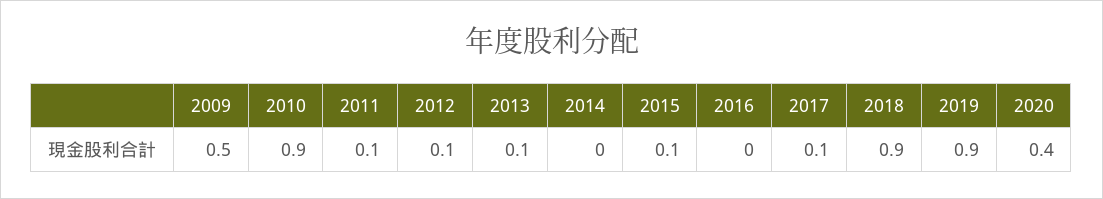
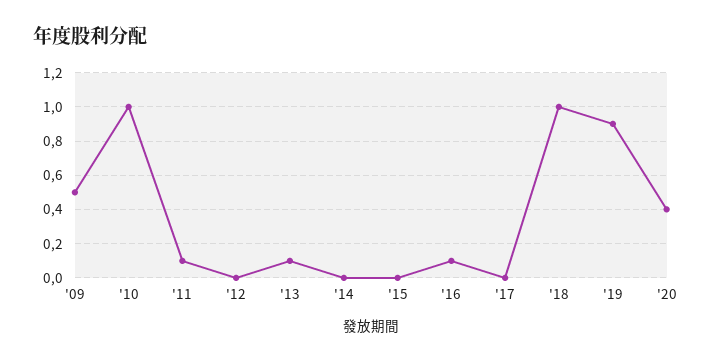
  {
    "2009": 0.5,
-   "2010": 0.9,
+   "2010": 1,
    "2011": 0.1,
-   "2012": 0.1,
+   "2012": 0,
    "2013": 0.1,
    "2014": 0,
-   "2015": 0.1,
+   "2015": 0,
-   "2016": 0,
+   "2016": 0.1,
-   "2017": 0.1,
+   "2017": 0,
-   "2018": 0.9,
+   "2018": 1,
    "2019": 0.9,
    "2020": 0.4
  }

